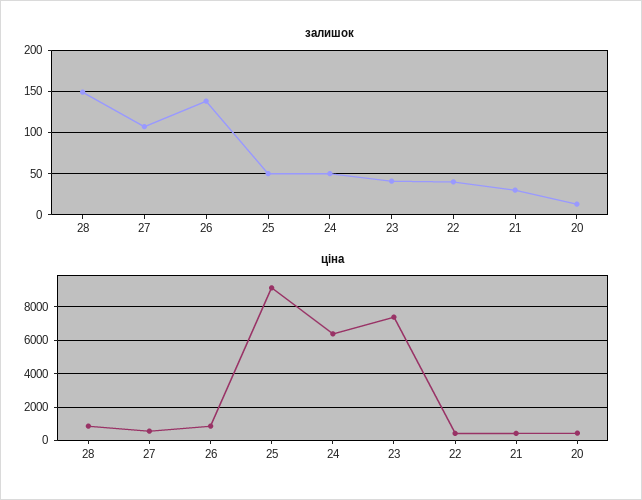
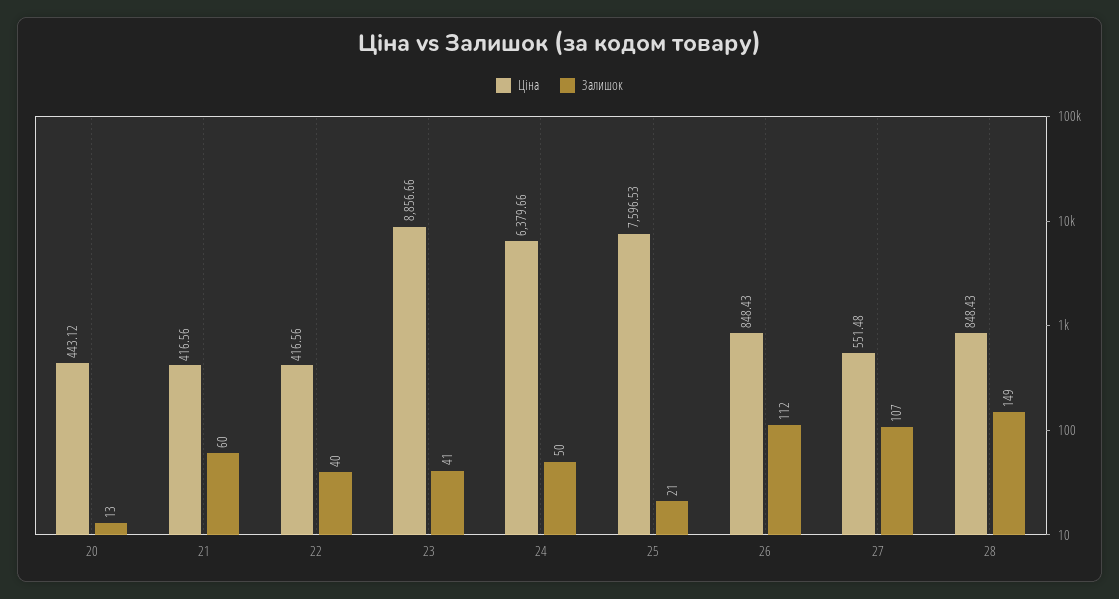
  {
    "залишок": {
      "28": 149,
      "27": 107,
-     "26": 140,
+     "26": 112,
-     "25": 50,
+     "25": 21,
      "24": 50,
      "23": 41,
      "22": 40,
-     "21": 30,
+     "21": 60,
      "20": 13
    },
    "ціна": {
      "28": 848.43,
      "27": 551.48,
      "26": 848.43,
-     "25": 9000,
+     "25": 7596.53,
      "24": 6379.66,
-     "23": 7500,
+     "23": 8856.66,
      "22": 416.56,
      "21": 416.56,
      "20": 443.12
    }
  }

